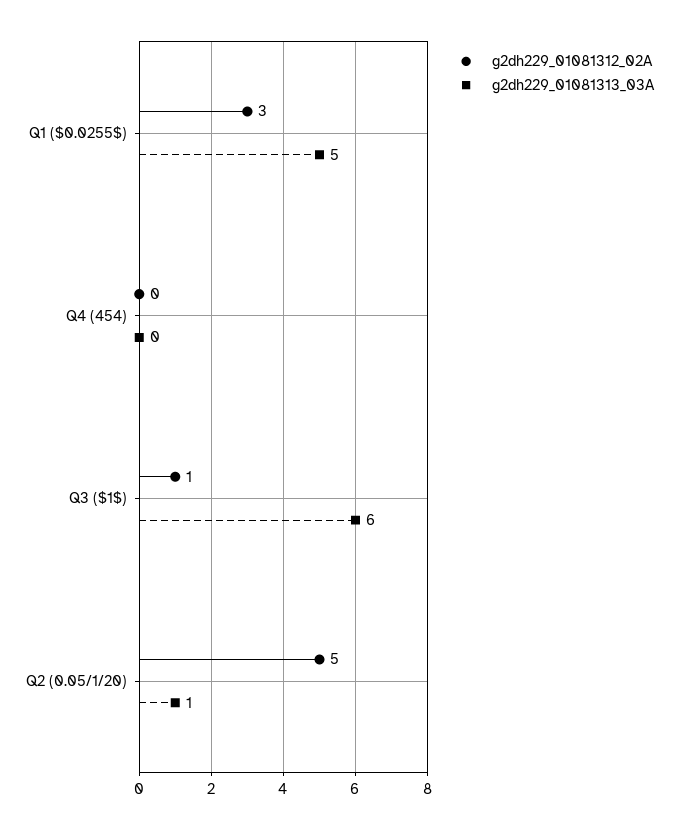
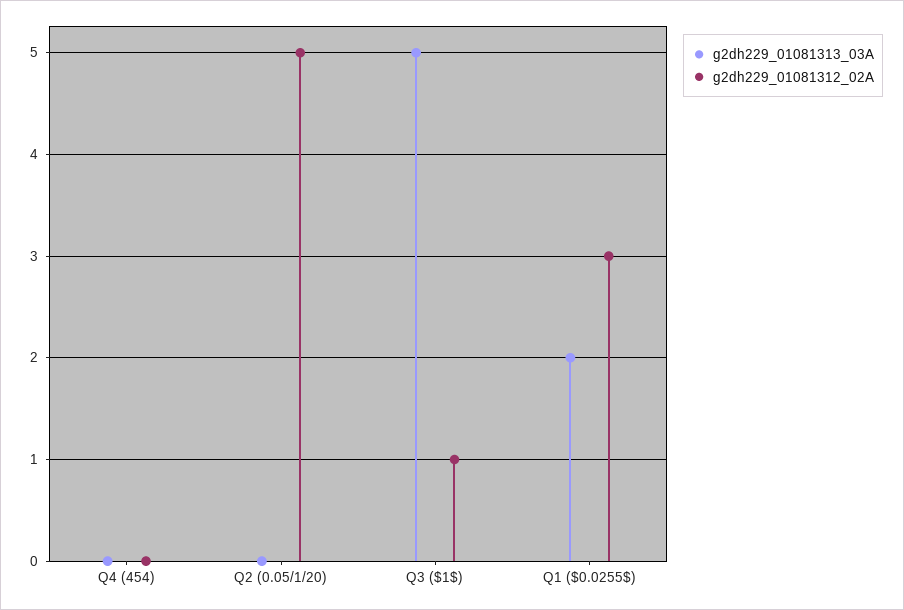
  {
    "g2dh229_01081312_02A": {
      "Q1 ($0.0255$)": 3,
      "Q4 (454)": 0,
      "Q3 ($1$)": 1,
      "Q2 (0.05/1/20)": 5
    },
    "g2dh229_01081313_03A": {
-     "Q1 ($0.0255$)": 5,
+     "Q1 ($0.0255$)": 2,
      "Q4 (454)": 0,
-     "Q3 ($1$)": 6,
+     "Q3 ($1$)": 5,
-     "Q2 (0.05/1/20)": 1
+     "Q2 (0.05/1/20)": 0
    }
  }

